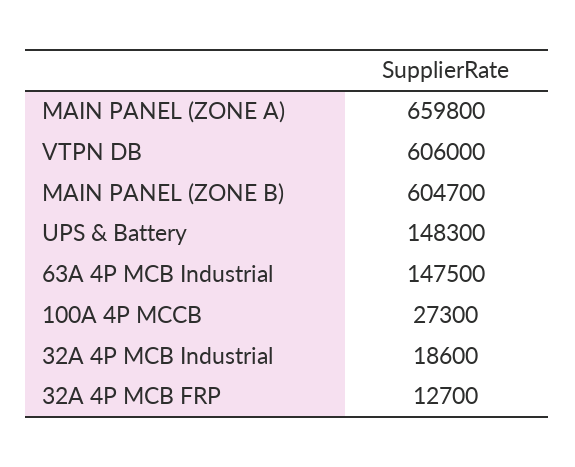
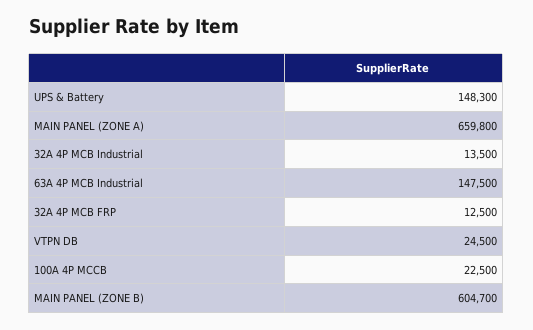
  {
    "MAIN PANEL (ZONE A)": 659800,
-   "VTPN DB": 606000,
+   "VTPN DB": 24500,
    "MAIN PANEL (ZONE B)": 604700,
    "UPS & Battery": 148300,
    "63A 4P MCB Industrial": 147500,
-   "100A 4P MCCB": 27300,
+   "100A 4P MCCB": 22500,
-   "32A 4P MCB Industrial": 18600,
+   "32A 4P MCB Industrial": 13500,
-   "32A 4P MCB FRP": 12700
+   "32A 4P MCB FRP": 12500
  }

